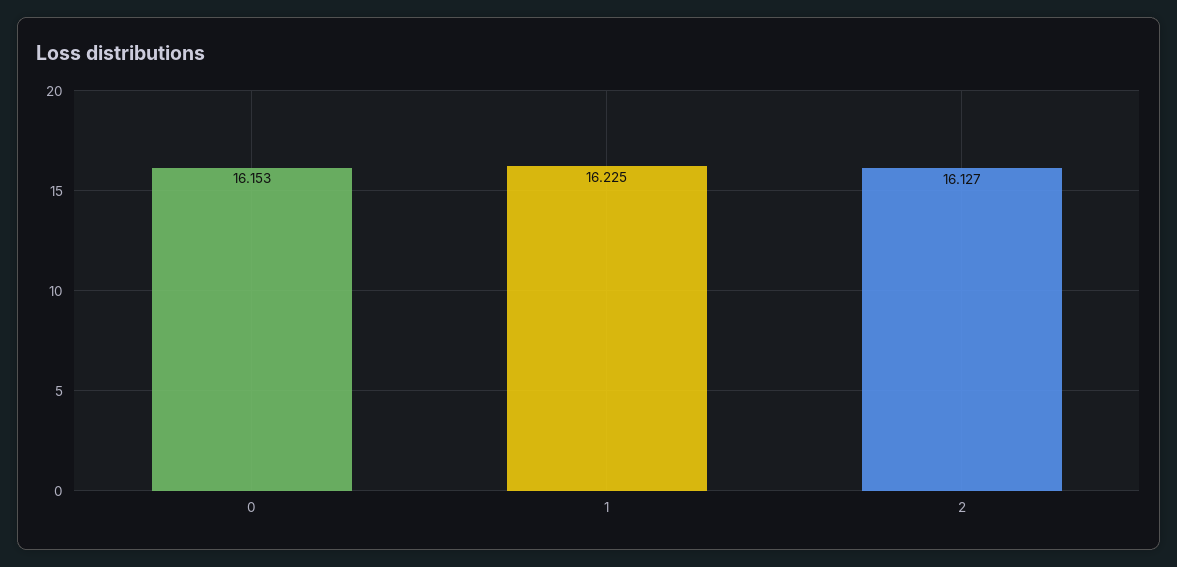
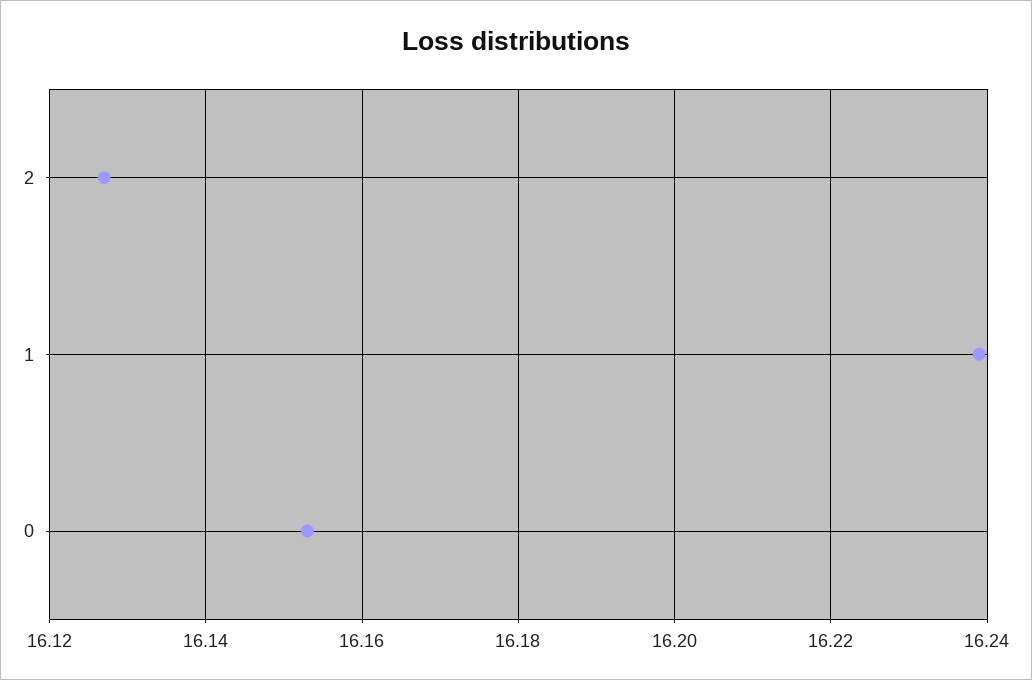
  {
    "0": 16.153,
-   "1": 16.225,
+   "1": 16.24,
    "2": 16.127
  }

